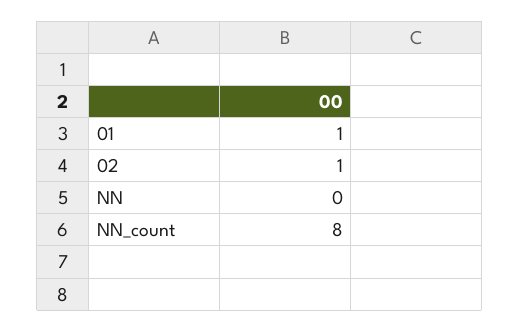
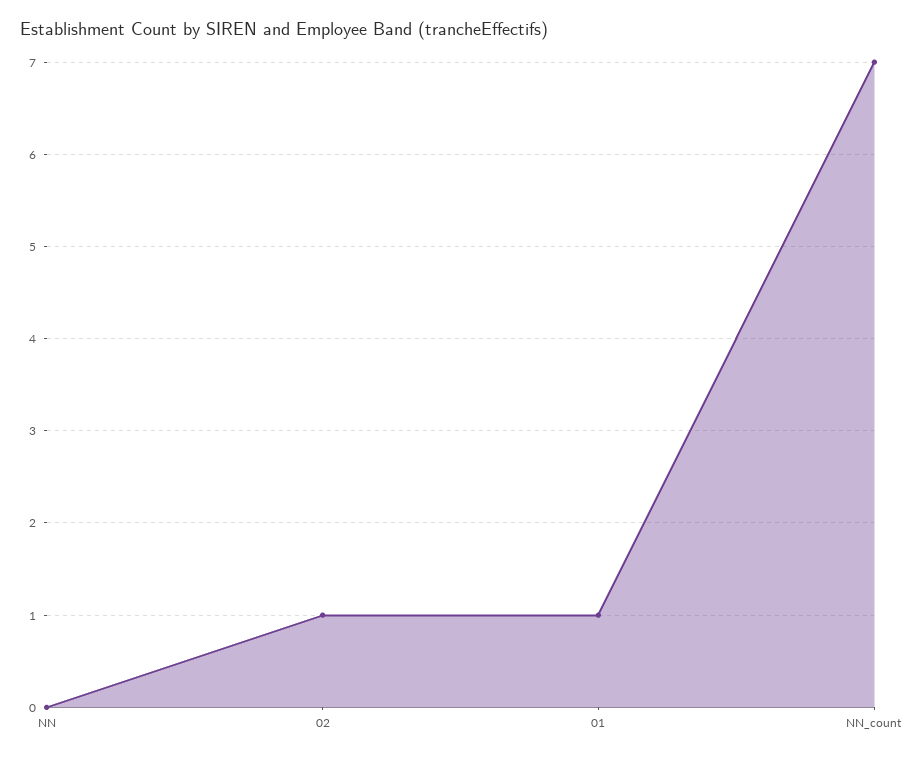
  {
    "01": 1,
    "02": 1,
    "NN": 0,
-   "NN_count": 8
+   "NN_count": 7
  }

